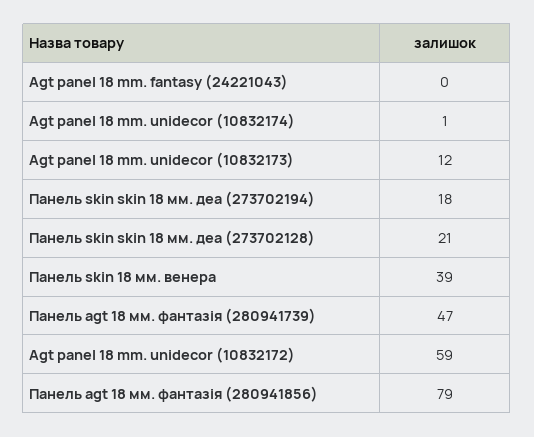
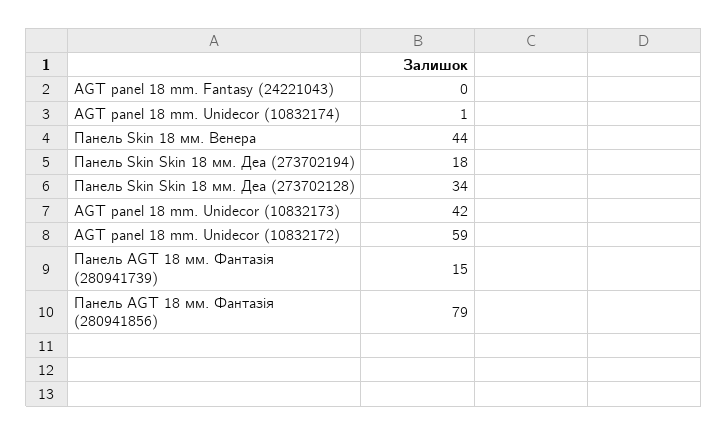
  {
    "Agt panel 18 mm. fantasy (24221043)": 0,
    "Agt panel 18 mm. unidecor (10832174)": 1,
-   "Agt panel 18 mm. unidecor (10832173)": 12,
+   "Agt panel 18 mm. unidecor (10832173)": 42,
    "Панель skin skin 18 мм. деа (273702194)": 18,
-   "Панель skin skin 18 мм. деа (273702128)": 21,
+   "Панель skin skin 18 мм. деа (273702128)": 34,
-   "Панель skin 18 мм. венера": 39,
+   "Панель skin 18 мм. венера": 44,
-   "Панель agt 18 мм. фантазія (280941739)": 47,
+   "Панель agt 18 мм. фантазія (280941739)": 15,
    "Agt panel 18 mm. unidecor (10832172)": 59,
    "Панель agt 18 мм. фантазія (280941856)": 79
  }

